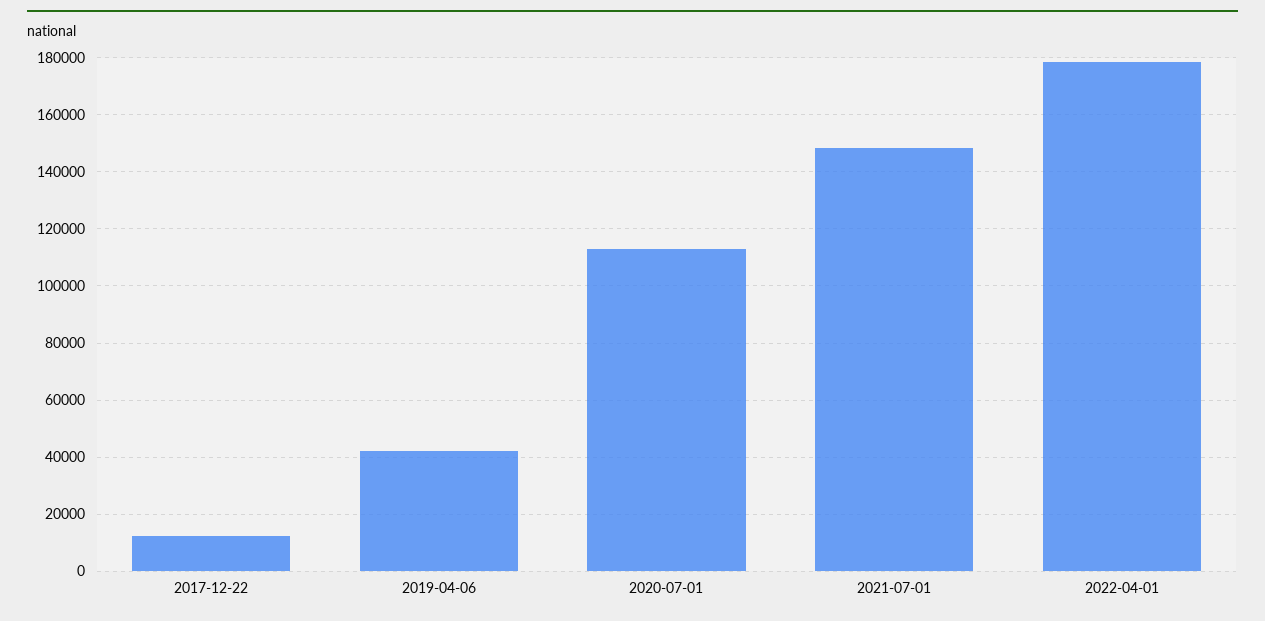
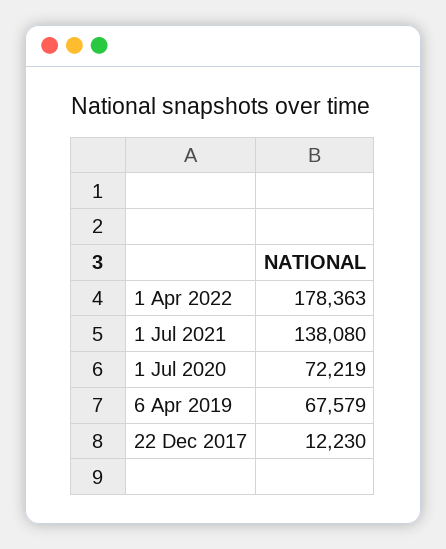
  {
    "2017-12-22": 12230,
-   "2019-04-06": 42500,
+   "2019-04-06": 67579,
-   "2020-07-01": 112500,
+   "2020-07-01": 72219,
-   "2021-07-01": 147500,
+   "2021-07-01": 138080,
    "2022-04-01": 178363
  }

